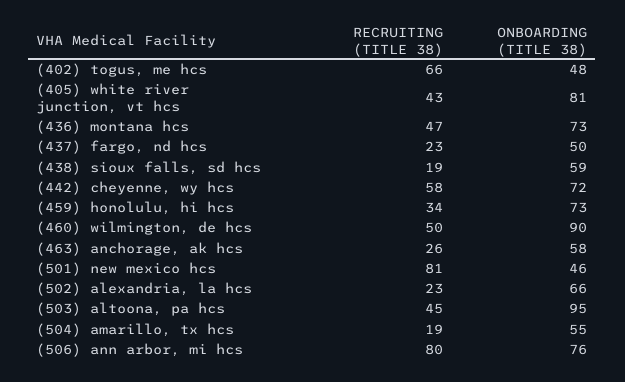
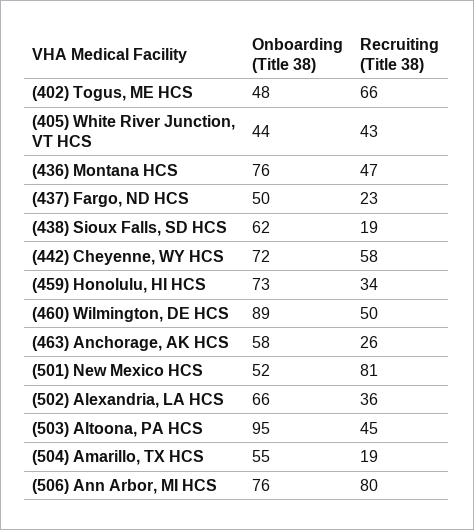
  {
    "RECRUITING (TITLE 38)": {
      "(402) togus, me hcs": 66,
      "(405) white river junction, vt hcs": 43,
      "(436) montana hcs": 47,
      "(437) fargo, nd hcs": 23,
      "(438) sioux falls, sd hcs": 19,
      "(442) cheyenne, wy hcs": 58,
      "(459) honolulu, hi hcs": 34,
      "(460) wilmington, de hcs": 50,
      "(463) anchorage, ak hcs": 26,
      "(501) new mexico hcs": 81,
-     "(502) alexandria, la hcs": 23,
+     "(502) alexandria, la hcs": 36,
      "(503) altoona, pa hcs": 45,
      "(504) amarillo, tx hcs": 19,
      "(506) ann arbor, mi hcs": 80
    },
    "ONBOARDING (TITLE 38)": {
      "(402) togus, me hcs": 48,
-     "(405) white river junction, vt hcs": 81,
+     "(405) white river junction, vt hcs": 44,
-     "(436) montana hcs": 73,
+     "(436) montana hcs": 76,
      "(437) fargo, nd hcs": 50,
-     "(438) sioux falls, sd hcs": 59,
+     "(438) sioux falls, sd hcs": 62,
      "(442) cheyenne, wy hcs": 72,
      "(459) honolulu, hi hcs": 73,
-     "(460) wilmington, de hcs": 90,
+     "(460) wilmington, de hcs": 89,
      "(463) anchorage, ak hcs": 58,
-     "(501) new mexico hcs": 46,
+     "(501) new mexico hcs": 52,
      "(502) alexandria, la hcs": 66,
      "(503) altoona, pa hcs": 95,
      "(504) amarillo, tx hcs": 55,
      "(506) ann arbor, mi hcs": 76
    }
  }

